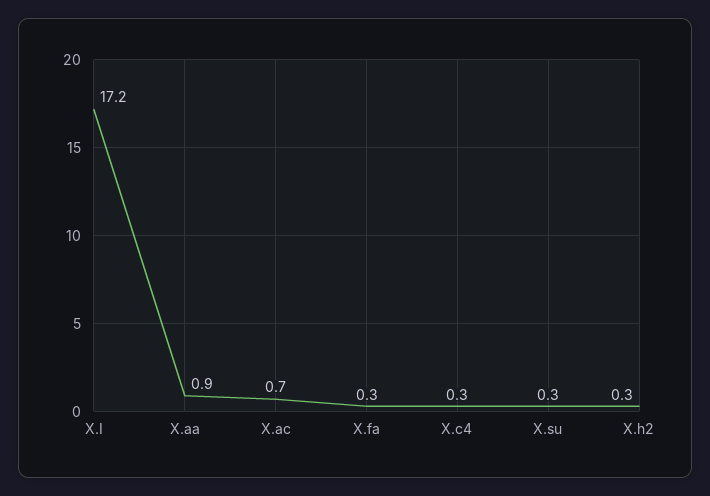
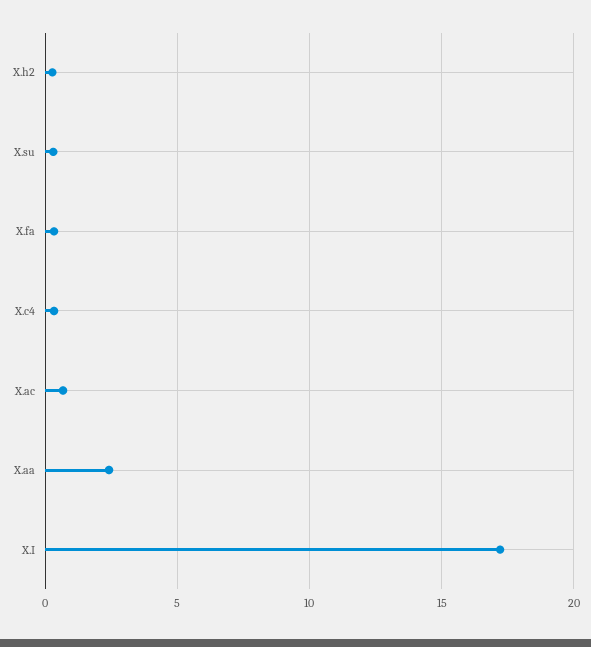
  {
    "X.I": 17.2,
-   "X.aa": 0.9,
+   "X.aa": 2.5,
    "X.ac": 0.7,
    "X.fa": 0.3,
    "X.c4": 0.3,
    "X.su": 0.3,
    "X.h2": 0.3
  }

